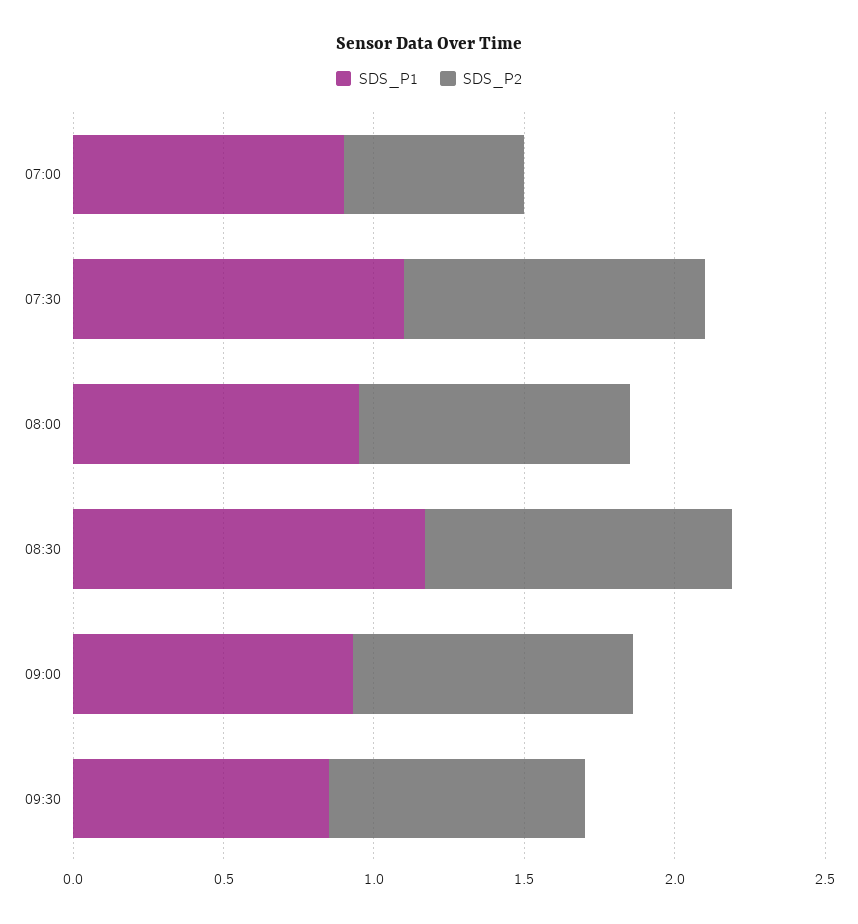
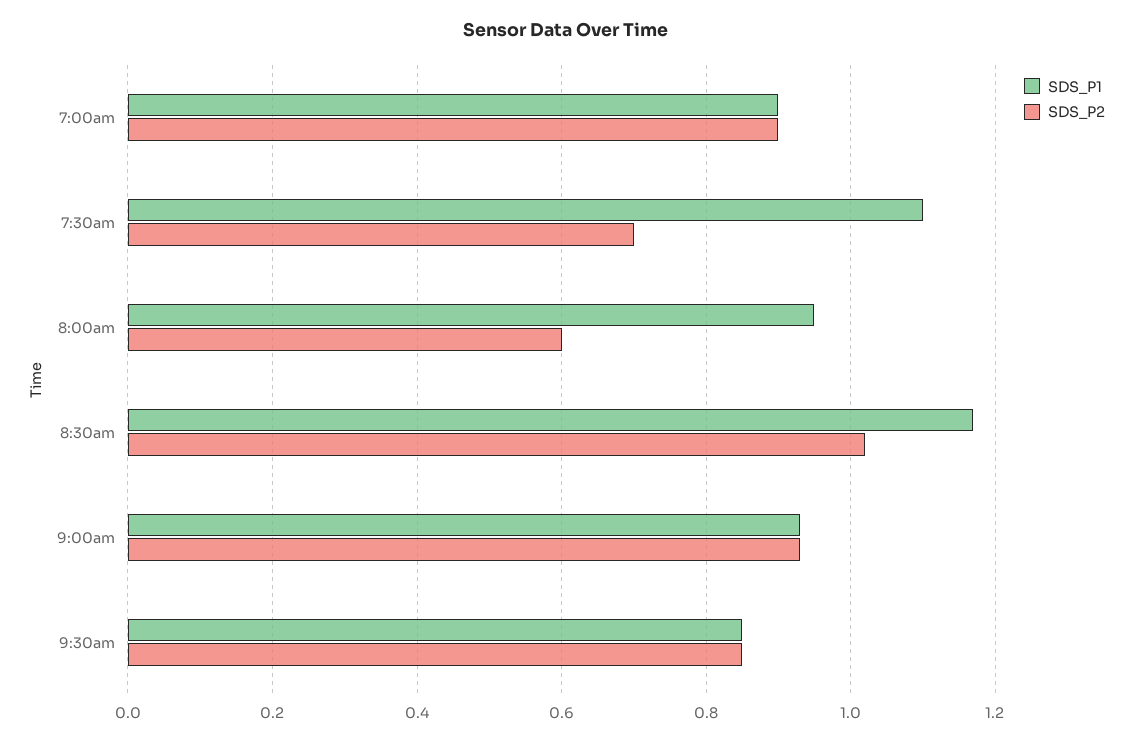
  {
    "SDS_P1": {
      "07:00": 0.9,
      "07:30": 1.1,
      "08:00": 0.95,
      "08:30": 1.15,
      "09:00": 0.95,
      "09:30": 0.85
    },
    "SDS_P2": {
-     "07:00": 0.6,
+     "07:00": 0.9,
-     "07:30": 1,
+     "07:30": 0.7,
-     "08:00": 0.9,
+     "08:00": 0.6,
      "08:30": 1,
      "09:00": 0.95,
      "09:30": 0.85
    }
  }

